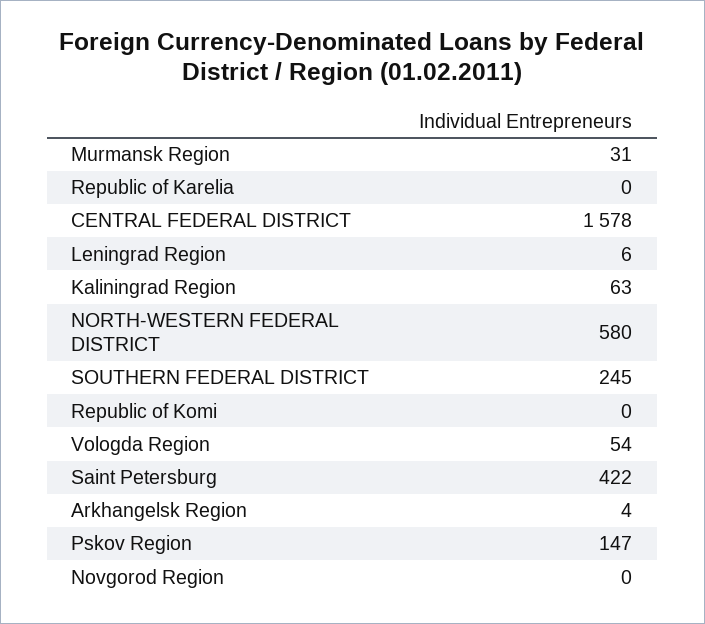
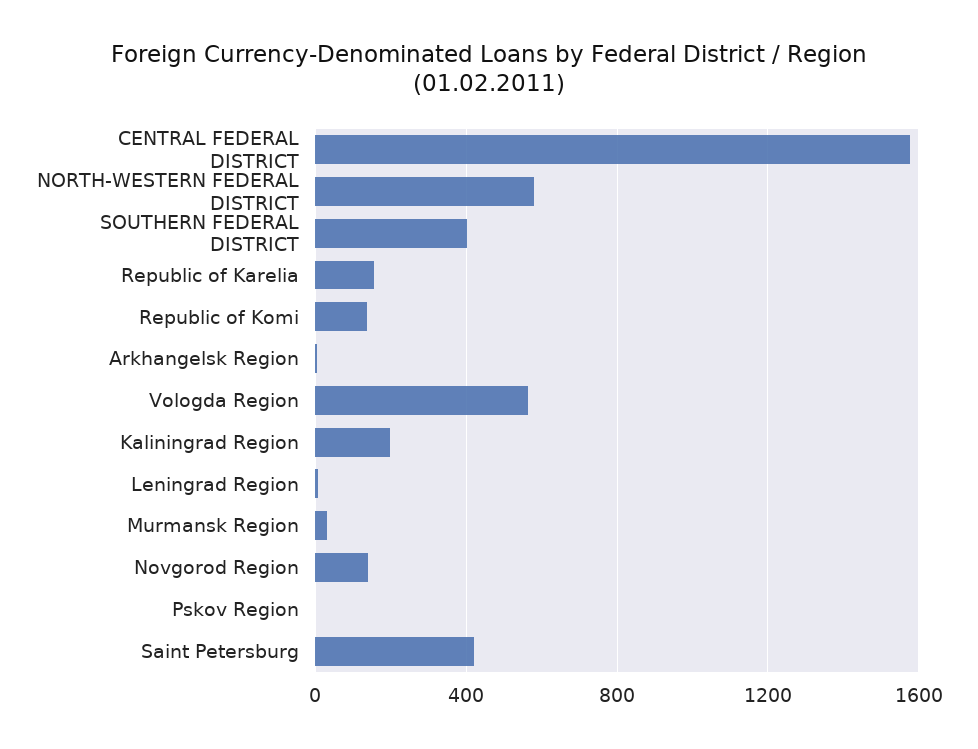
  {
    "Murmansk Region": 31,
-   "Republic of Karelia": 0,
+   "Republic of Karelia": 150,
    "CENTRAL FEDERAL DISTRICT": 1578,
    "Leningrad Region": 6,
-   "Kaliningrad Region": 63,
+   "Kaliningrad Region": 200,
    "NORTH-WESTERN FEDERAL DISTRICT": 580,
-   "SOUTHERN FEDERAL DISTRICT": 245,
+   "SOUTHERN FEDERAL DISTRICT": 400,
-   "Republic of Komi": 0,
+   "Republic of Komi": 150,
-   "Vologda Region": 54,
+   "Vologda Region": 550,
    "Saint Petersburg": 422,
    "Arkhangelsk Region": 4,
-   "Pskov Region": 147,
+   "Pskov Region": 0,
-   "Novgorod Region": 0
+   "Novgorod Region": 150
  }

